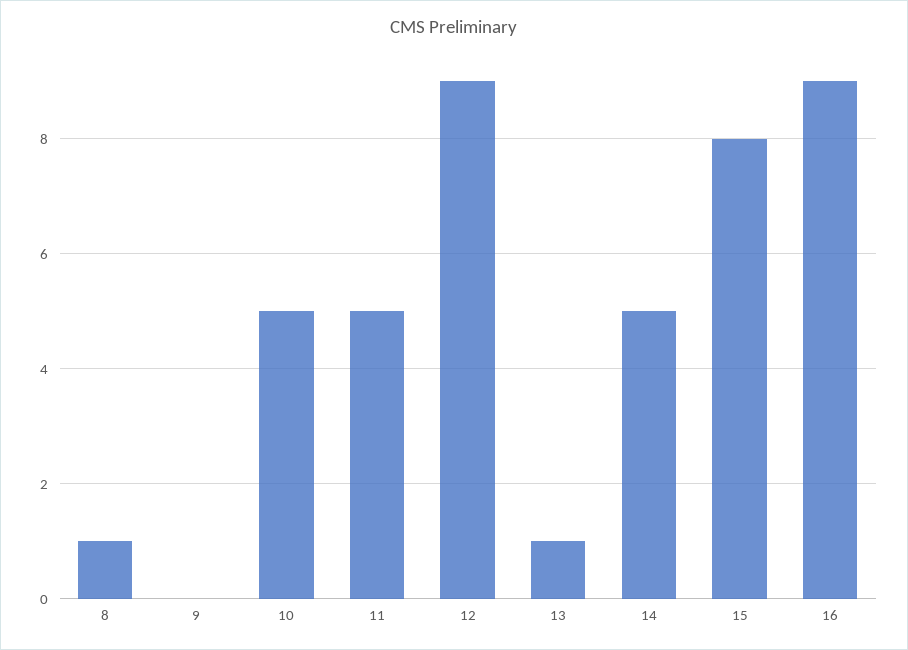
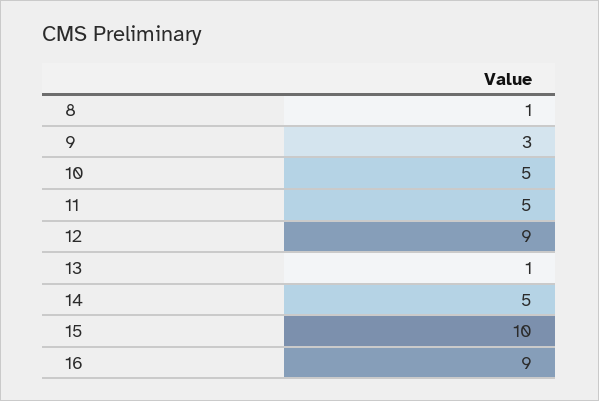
  {
    "8": 1,
-   "9": 0,
+   "9": 3,
    "10": 5,
    "11": 5,
    "12": 9,
    "13": 1,
    "14": 5,
-   "15": 8,
+   "15": 10,
    "16": 9
  }

